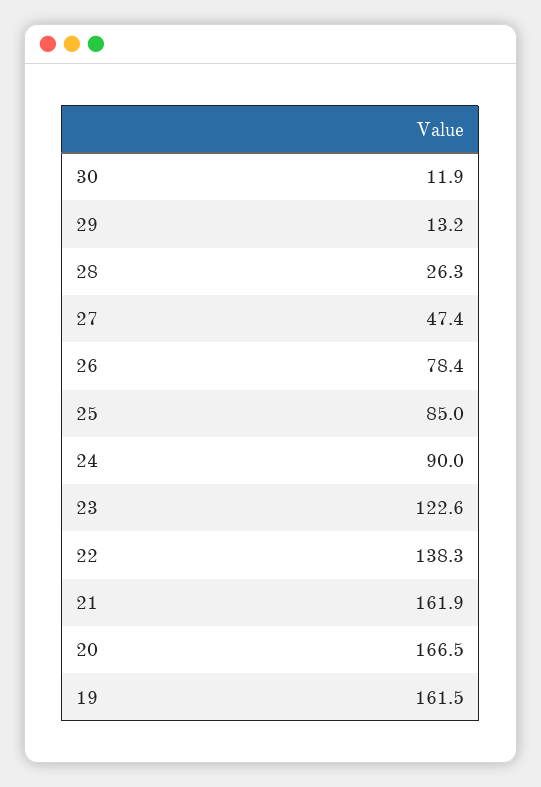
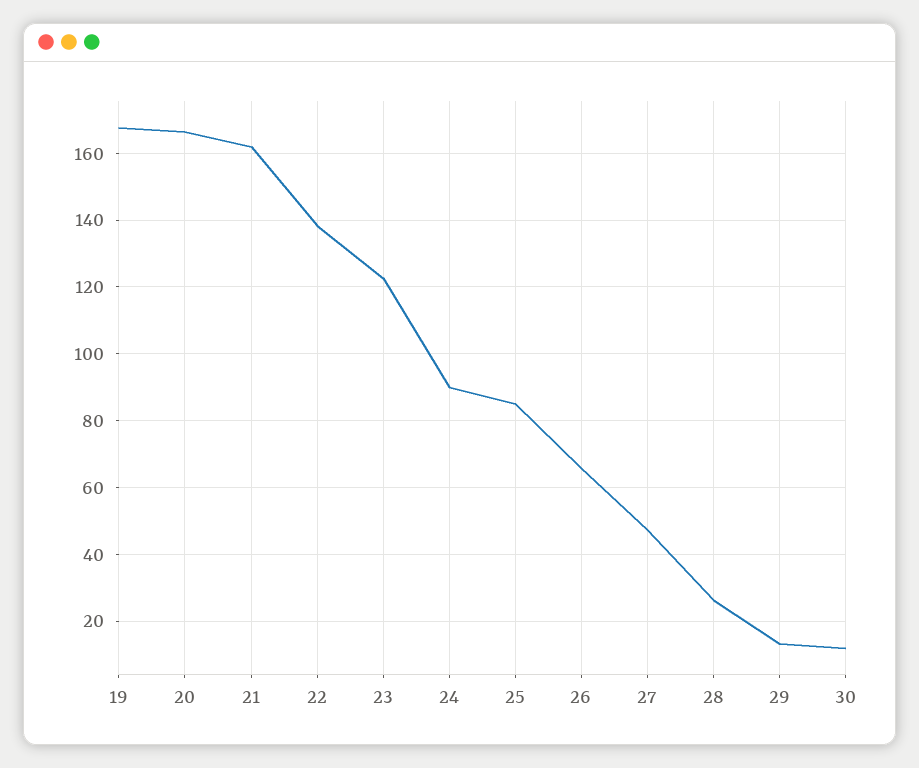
  {
    "30": 11.9,
    "29": 13.2,
    "28": 26.3,
    "27": 47.4,
-   "26": 78.4,
+   "26": 66,
    "25": 85,
    "24": 90,
    "23": 122.6,
    "22": 138.3,
    "21": 161.9,
    "20": 166.5,
-   "19": 161.5
+   "19": 168
  }

